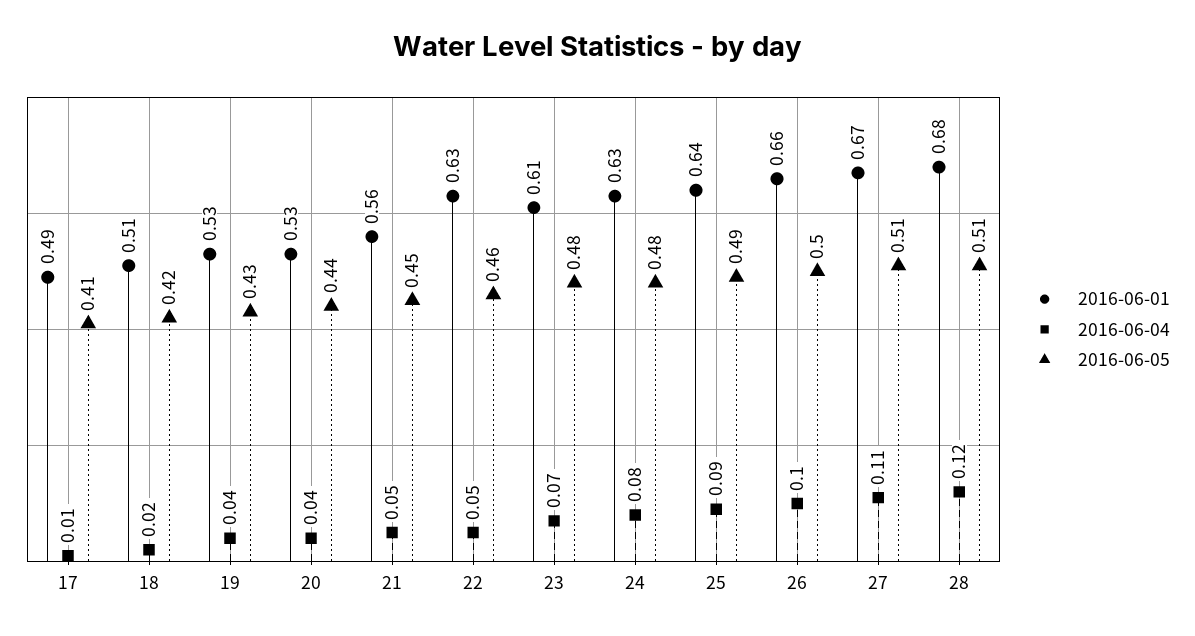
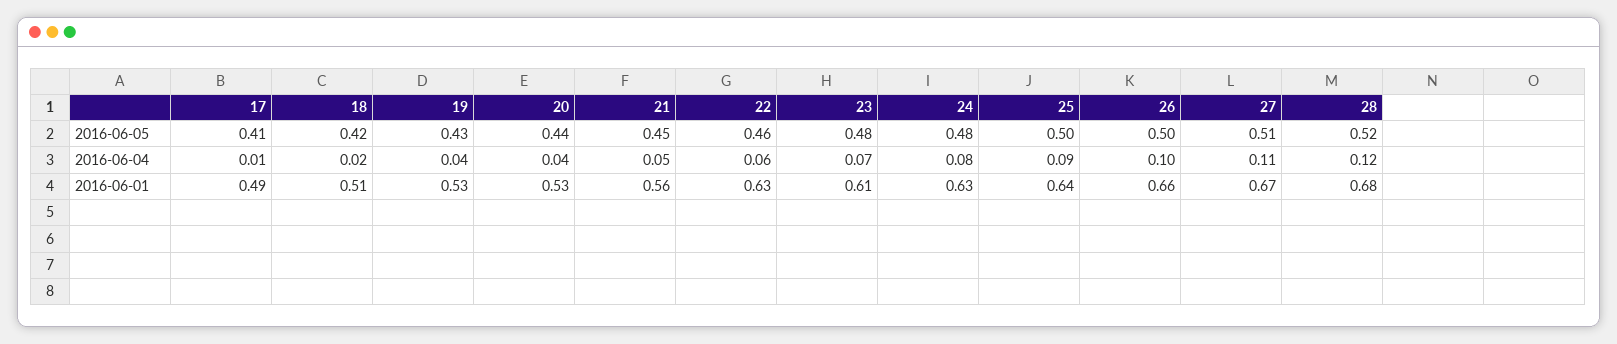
  {
    "2016-06-01": {
      "17": 0.49,
      "18": 0.51,
      "19": 0.53,
      "20": 0.53,
      "21": 0.56,
      "22": 0.63,
      "23": 0.61,
      "24": 0.63,
      "25": 0.64,
      "26": 0.66,
      "27": 0.67,
      "28": 0.68
    },
    "2016-06-04": {
      "17": 0.01,
      "18": 0.02,
      "19": 0.04,
      "20": 0.04,
      "21": 0.05,
-     "22": 0.05,
+     "22": 0.06,
      "23": 0.07,
      "24": 0.08,
      "25": 0.09,
      "26": 0.1,
      "27": 0.11,
      "28": 0.12
    },
    "2016-06-05": {
      "17": 0.41,
      "18": 0.42,
      "19": 0.43,
      "20": 0.44,
      "21": 0.45,
      "22": 0.46,
      "23": 0.48,
      "24": 0.48,
-     "25": 0.49,
+     "25": 0.5,
      "26": 0.5,
      "27": 0.51,
-     "28": 0.51
+     "28": 0.52
    }
  }

